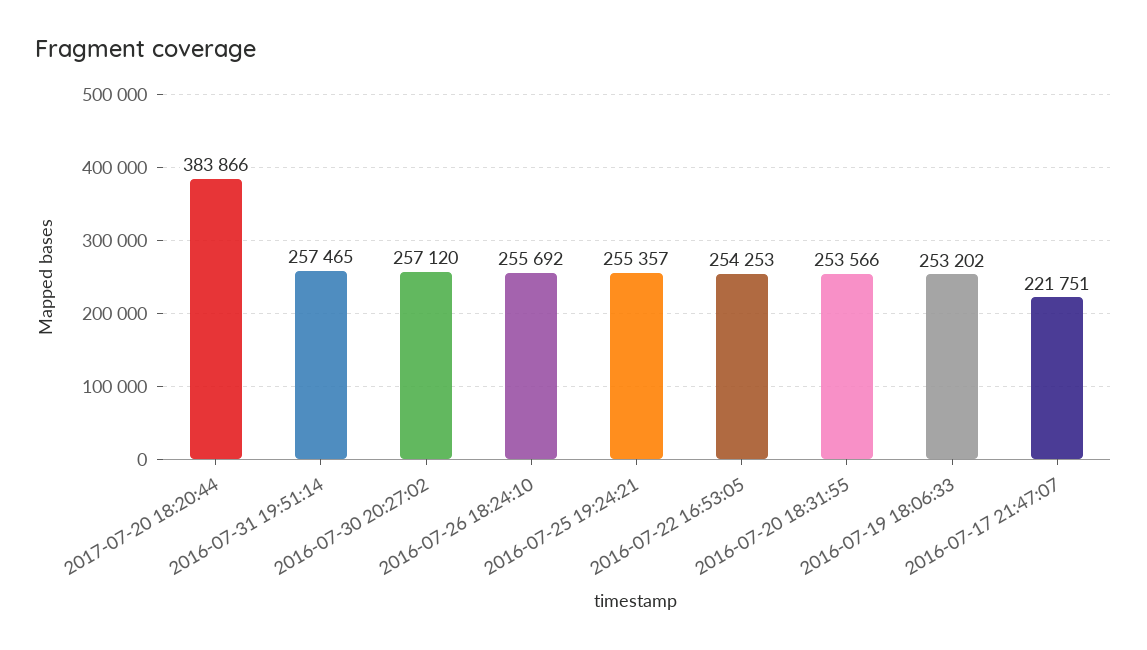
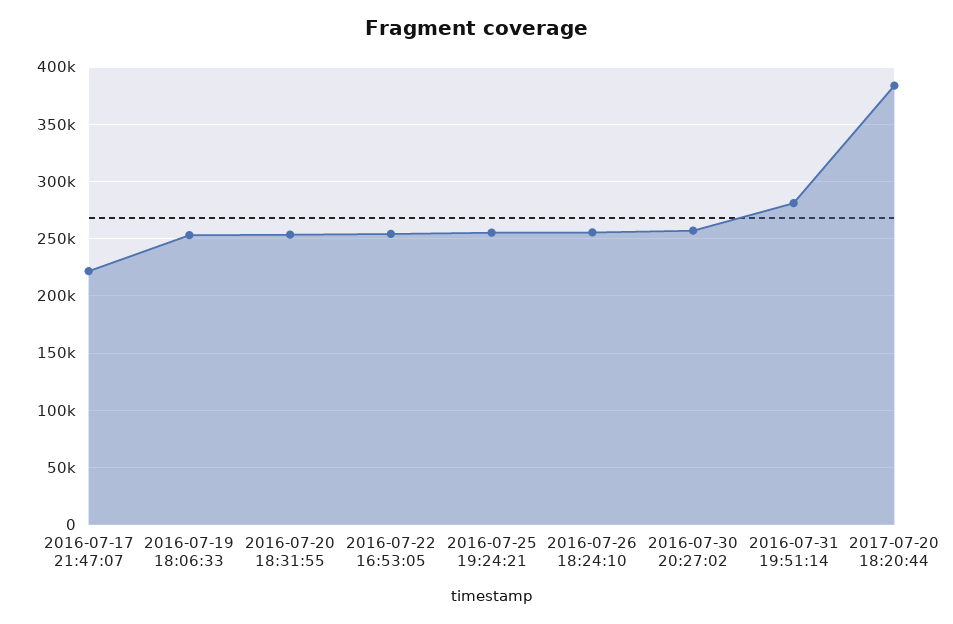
  {
    "2017-07-20 18:20:44": 383866,
-   "2016-07-31 19:51:14": 257465,
+   "2016-07-31 19:51:14": 280000,
    "2016-07-30 20:27:02": 257120,
    "2016-07-26 18:24:10": 255692,
    "2016-07-25 19:24:21": 255357,
    "2016-07-22 16:53:05": 254253,
    "2016-07-20 18:31:55": 253566,
    "2016-07-19 18:06:33": 253202,
    "2016-07-17 21:47:07": 221751
  }

